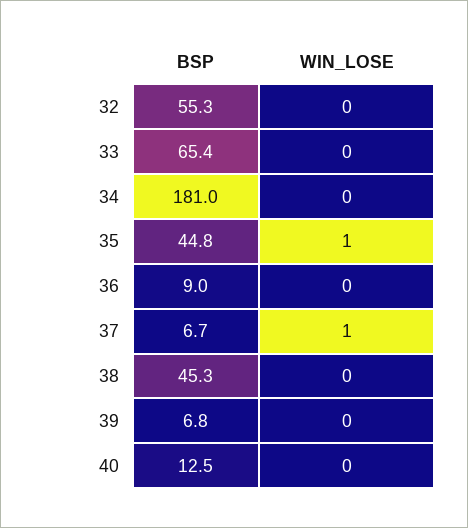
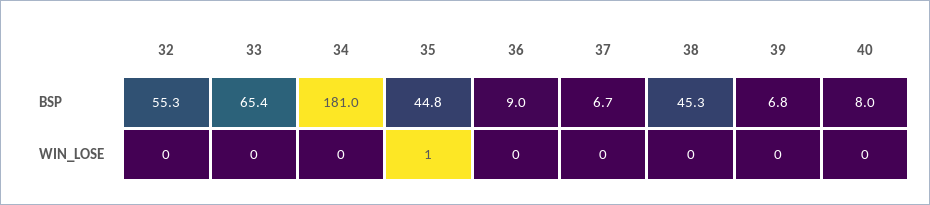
  {
    "BSP": {
      "32": 55.3,
      "33": 65.4,
      "34": 181,
      "35": 44.8,
      "36": 9,
      "37": 6.7,
      "38": 45.3,
      "39": 6.8,
-     "40": 12.5
+     "40": 8
    },
    "WIN_LOSE": {
      "32": 0,
      "33": 0,
      "34": 0,
      "35": 1,
      "36": 0,
-     "37": 1,
+     "37": 0,
      "38": 0,
      "39": 0,
      "40": 0
    }
  }

